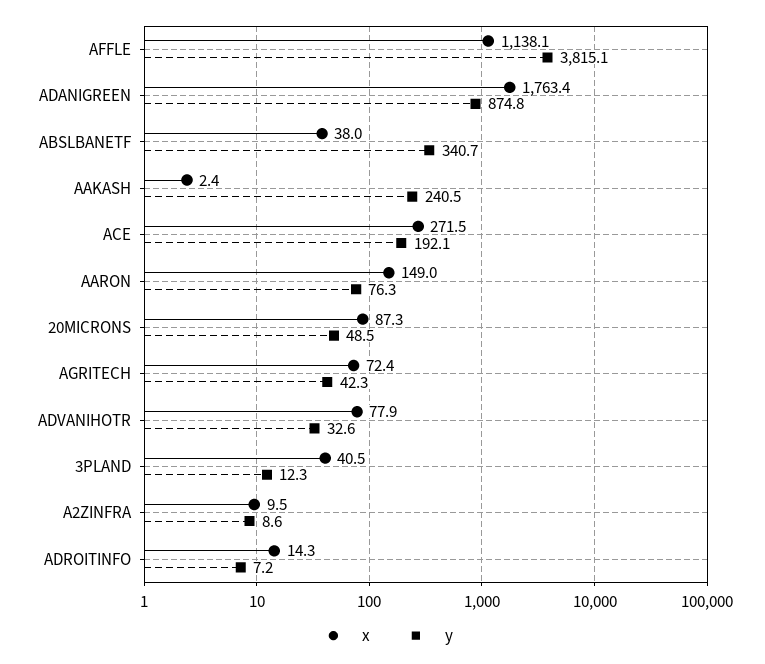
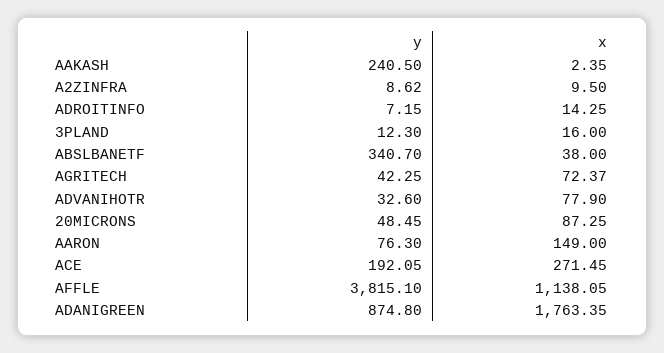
  {
    "x": {
      "AFFLE": 1138.05,
      "ADANIGREEN": 1763.35,
      "ABSLBANETF": 38,
      "AAKASH": 2.35,
      "ACE": 271.45,
      "AARON": 149,
      "20MICRONS": 87.25,
      "AGRITECH": 72.37,
      "ADVANIHOTR": 77.9,
-     "3PLAND": 40.5,
+     "3PLAND": 16,
      "A2ZINFRA": 9.5,
      "ADROITINFO": 14.25
    },
    "y": {
      "AFFLE": 3815.1,
      "ADANIGREEN": 874.8,
      "ABSLBANETF": 340.7,
      "AAKASH": 240.5,
      "ACE": 192.05,
      "AARON": 76.3,
      "20MICRONS": 48.45,
      "AGRITECH": 42.25,
      "ADVANIHOTR": 32.6,
      "3PLAND": 12.3,
      "A2ZINFRA": 8.62,
      "ADROITINFO": 7.15
    }
  }

